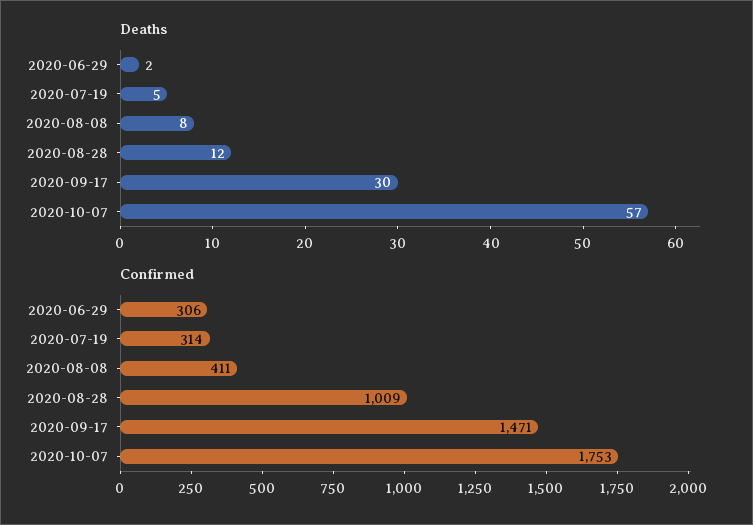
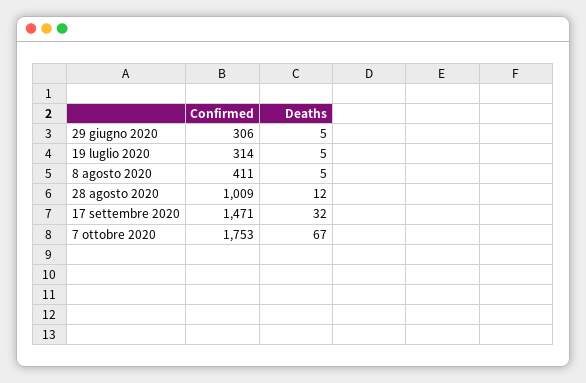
  {
    "Deaths": {
-     "2020-06-29": 2,
+     "2020-06-29": 5,
      "2020-07-19": 5,
-     "2020-08-08": 8,
+     "2020-08-08": 5,
      "2020-08-28": 12,
-     "2020-09-17": 30,
+     "2020-09-17": 32,
-     "2020-10-07": 57
+     "2020-10-07": 67
    },
    "Confirmed": {
      "2020-06-29": 306,
      "2020-07-19": 314,
      "2020-08-08": 411,
      "2020-08-28": 1009,
      "2020-09-17": 1471,
      "2020-10-07": 1753
    }
  }

